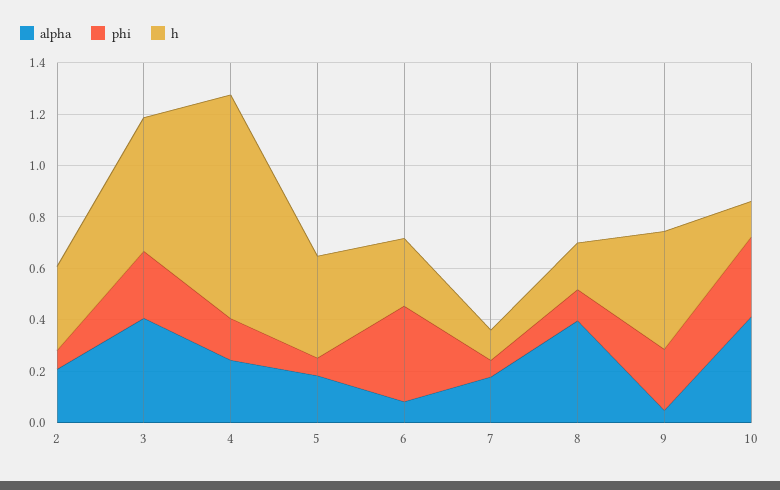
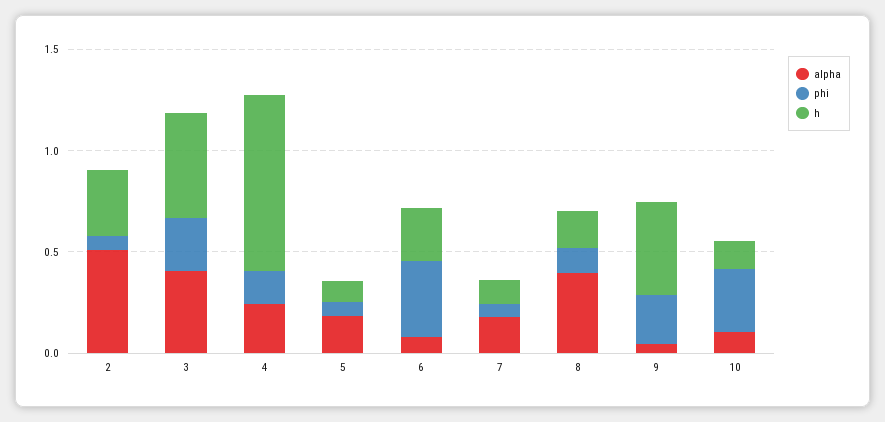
  {
    "alpha": {
-     "2": 0.2,
+     "2": 0.5,
      "3": 0.4,
      "4": 0.25,
      "5": 0.2,
      "6": 0.1,
      "7": 0.2,
      "8": 0.4,
      "9": 0.05,
-     "10": 0.4
+     "10": 0.1
    },
    "phi": {
      "2": 0.05,
      "3": 0.25,
      "4": 0.15,
      "5": 0.05,
      "6": 0.35,
      "7": 0.05,
      "8": 0.1,
      "9": 0.25,
      "10": 0.3
    },
    "h": {
      "2": 0.35,
      "3": 0.5,
      "4": 0.85,
-     "5": 0.4,
+     "5": 0.1,
      "6": 0.25,
      "7": 0.1,
      "8": 0.2,
      "9": 0.45,
      "10": 0.15
    }
  }

